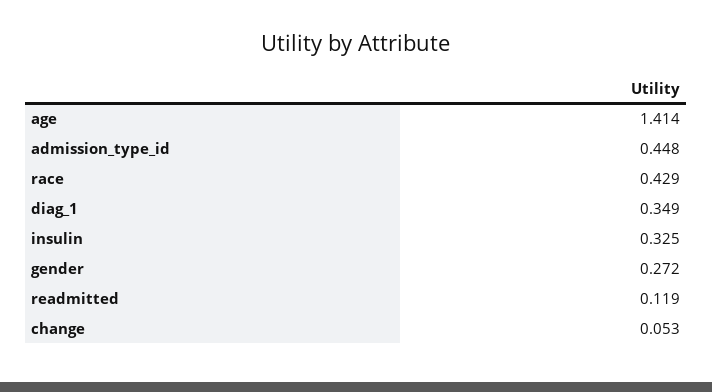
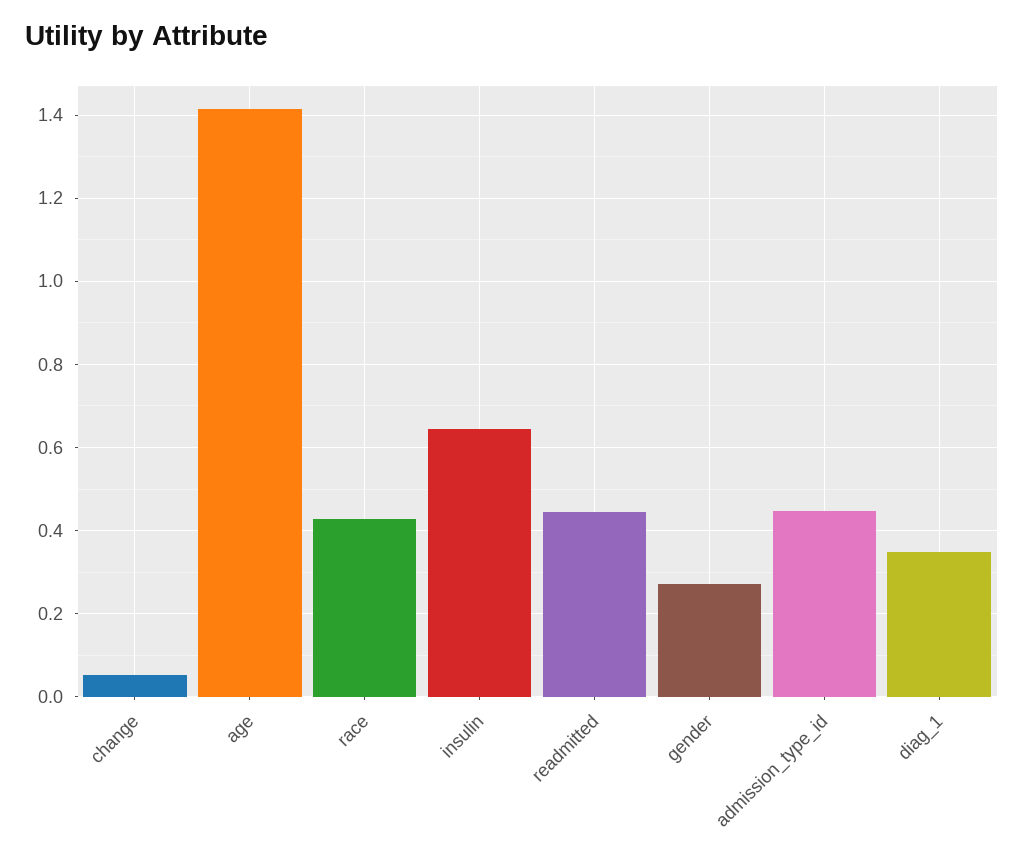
  {
    "age": 1.414,
    "admission_type_id": 0.448,
    "race": 0.429,
    "diag_1": 0.349,
-   "insulin": 0.325,
+   "insulin": 0.64,
    "gender": 0.272,
-   "readmitted": 0.119,
+   "readmitted": 0.44,
    "change": 0.053
  }

